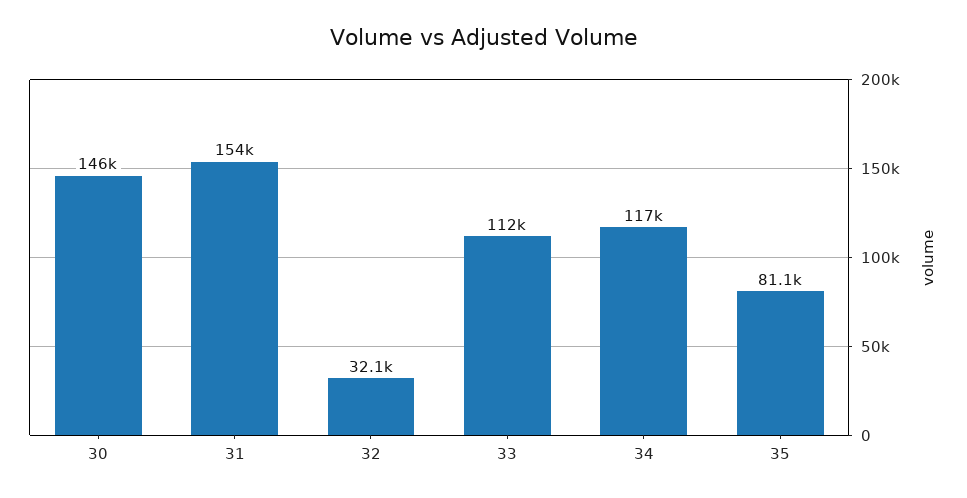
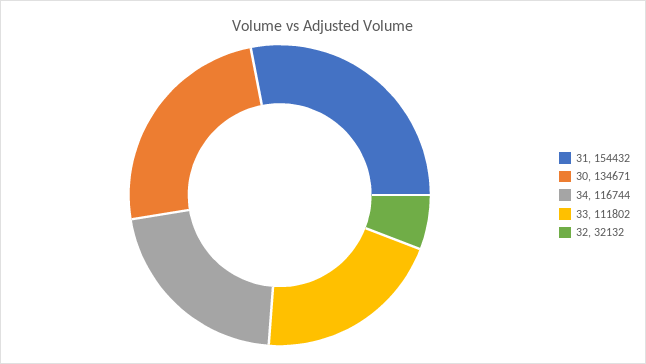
  {
-   "30": 146000,
+   "30": 134671,
    "31": 154432,
    "32": 32132,
    "33": 111802,
-   "34": 116744,
+   "34": 116744
-   "35": 81100
  }

